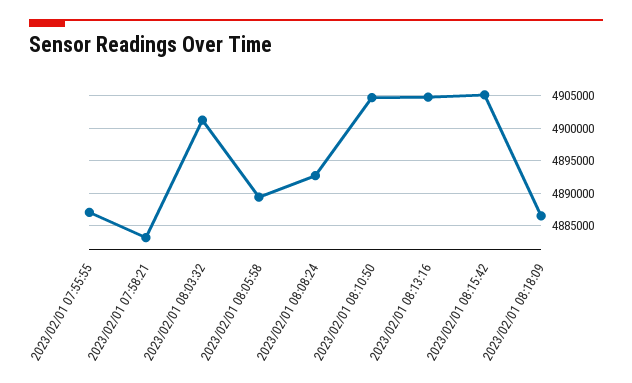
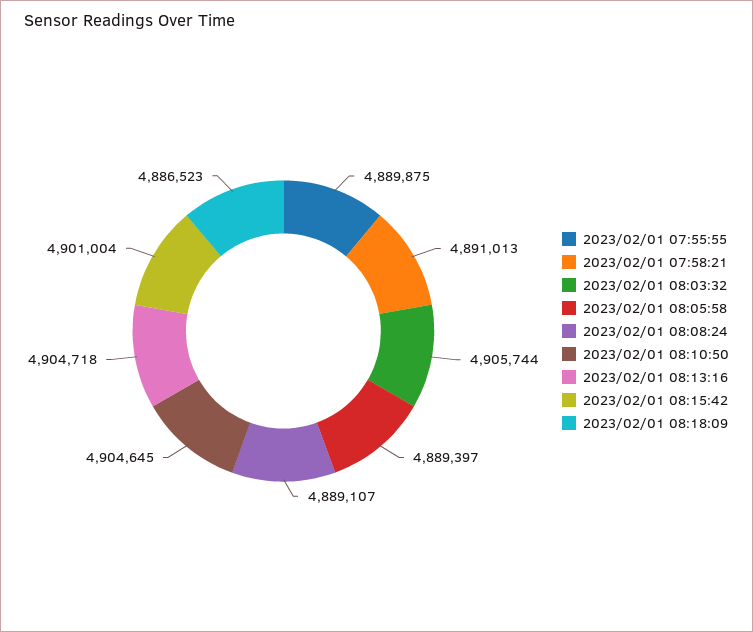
  {
-   "2023/02/01 07:55:55": 4887000,
+   "2023/02/01 07:55:55": 4889875,
-   "2023/02/01 07:58:21": 4883000,
+   "2023/02/01 07:58:21": 4891013,
-   "2023/02/01 08:03:32": 4901000,
+   "2023/02/01 08:03:32": 4905744,
    "2023/02/01 08:05:58": 4889397,
-   "2023/02/01 08:08:24": 4893000,
+   "2023/02/01 08:08:24": 4889107,
    "2023/02/01 08:10:50": 4904645,
    "2023/02/01 08:13:16": 4904718,
-   "2023/02/01 08:15:42": 4905000,
+   "2023/02/01 08:15:42": 4901004,
    "2023/02/01 08:18:09": 4886523
  }

